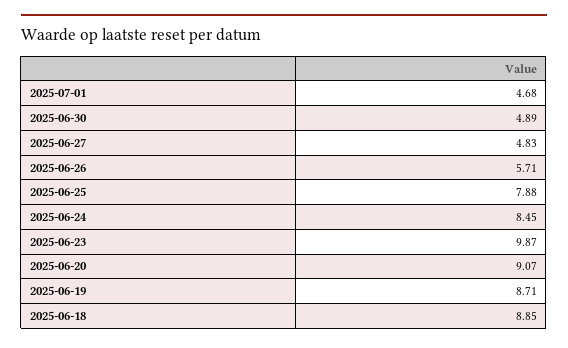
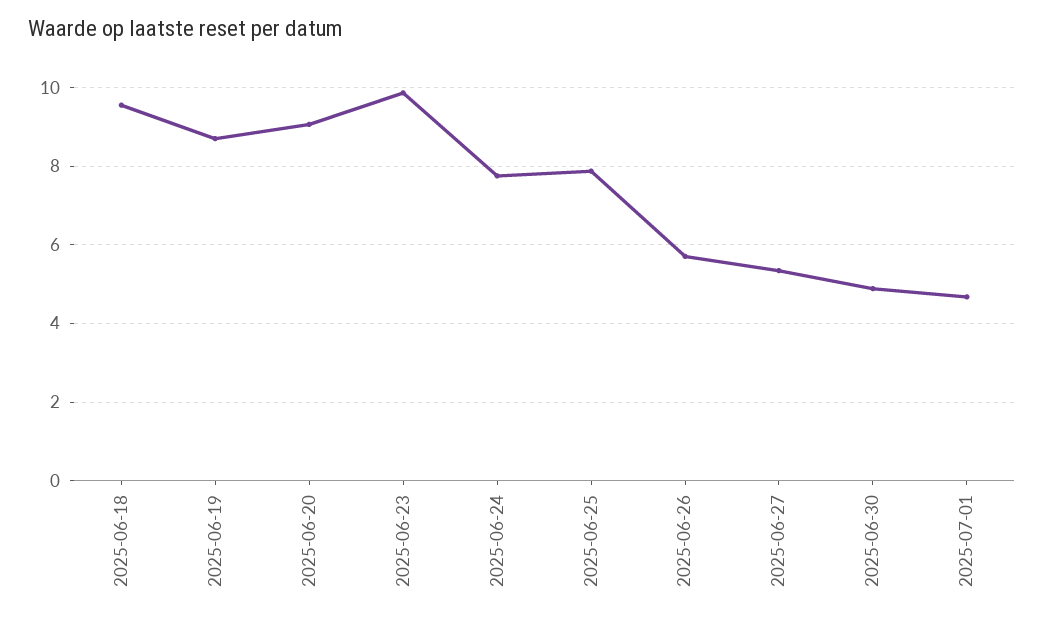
  {
    "2025-07-01": 4.68,
    "2025-06-30": 4.89,
-   "2025-06-27": 4.83,
+   "2025-06-27": 5.4,
    "2025-06-26": 5.71,
    "2025-06-25": 7.88,
-   "2025-06-24": 8.45,
+   "2025-06-24": 7.8,
    "2025-06-23": 9.87,
    "2025-06-20": 9.07,
    "2025-06-19": 8.71,
-   "2025-06-18": 8.85
+   "2025-06-18": 9.6
  }

